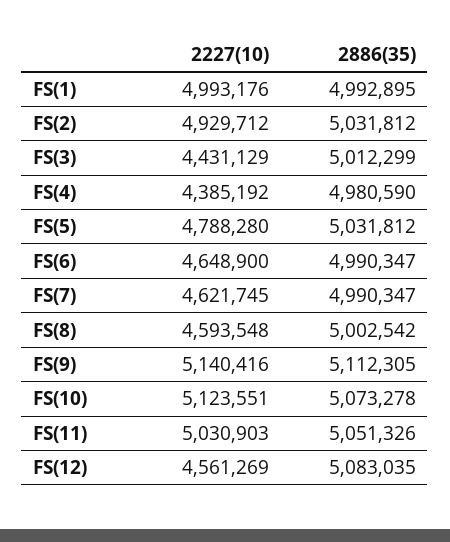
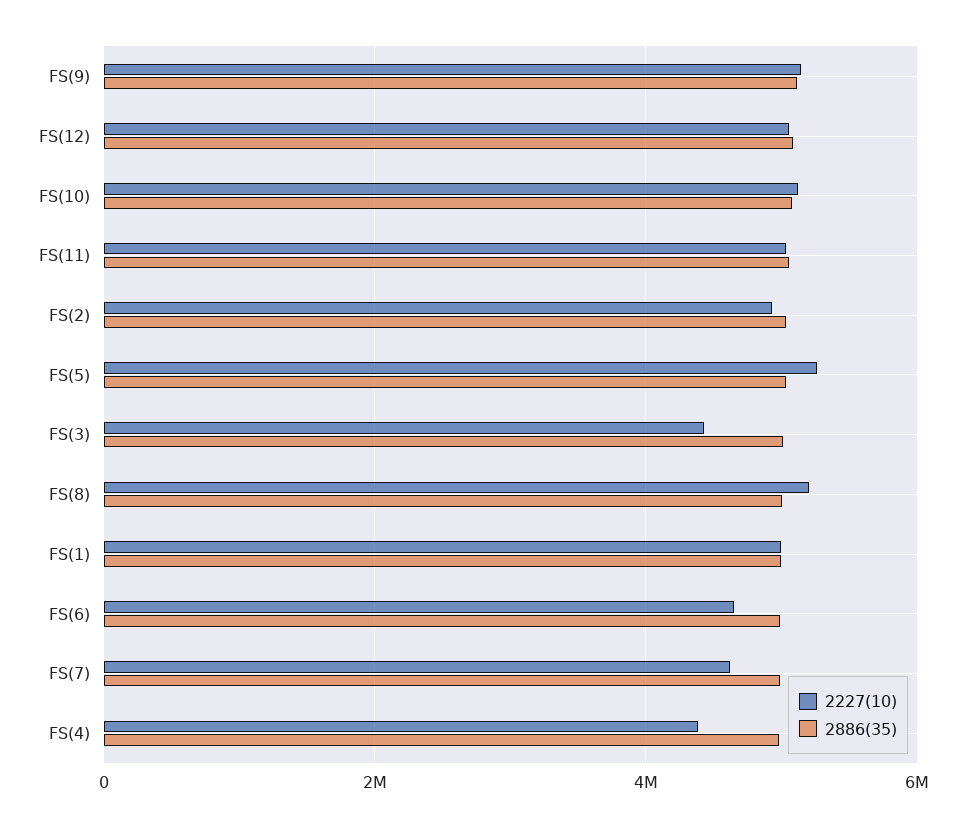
  {
    "2227(10)": {
      "FS(1)": 4993176,
      "FS(2)": 4929712,
      "FS(3)": 4431129,
      "FS(4)": 4385192,
-     "FS(5)": 4788280,
+     "FS(5)": 5200000,
      "FS(6)": 4648900,
      "FS(7)": 4621745,
-     "FS(8)": 4593548,
+     "FS(8)": 5200000,
      "FS(9)": 5140416,
      "FS(10)": 5123551,
      "FS(11)": 5030903,
-     "FS(12)": 4561269
+     "FS(12)": 5000000
    },
    "2886(35)": {
      "FS(1)": 4992895,
      "FS(2)": 5031812,
      "FS(3)": 5012299,
      "FS(4)": 4980590,
      "FS(5)": 5031812,
      "FS(6)": 4990347,
      "FS(7)": 4990347,
      "FS(8)": 5002542,
      "FS(9)": 5112305,
      "FS(10)": 5073278,
      "FS(11)": 5051326,
      "FS(12)": 5083035
    }
  }

